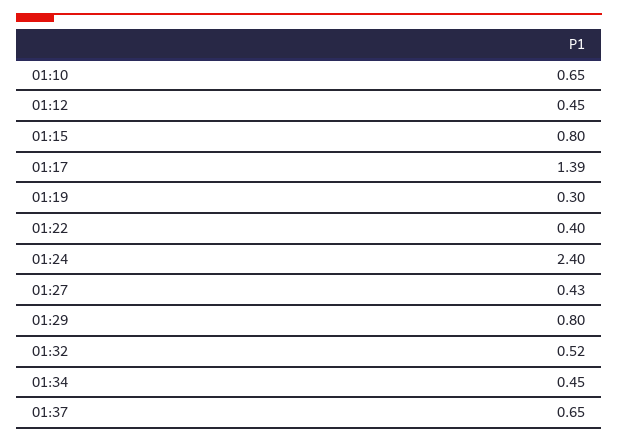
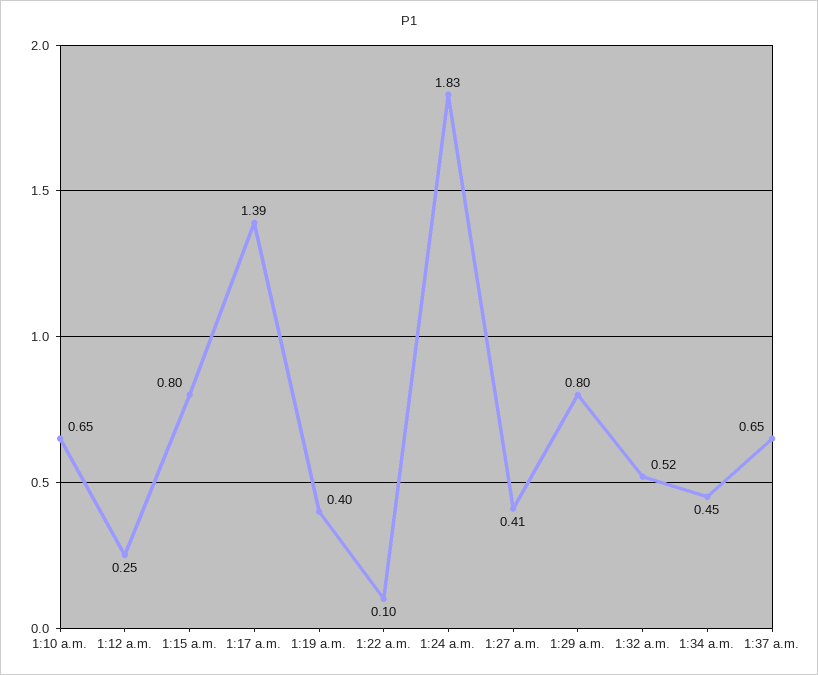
  {
    "01:10": 0.65,
-   "01:12": 0.45,
+   "01:12": 0.25,
    "01:15": 0.8,
    "01:17": 1.39,
-   "01:19": 0.3,
+   "01:19": 0.4,
-   "01:22": 0.4,
+   "01:22": 0.1,
-   "01:24": 2.4,
+   "01:24": 1.83,
-   "01:27": 0.43,
+   "01:27": 0.41,
    "01:29": 0.8,
    "01:32": 0.52,
    "01:34": 0.45,
    "01:37": 0.65
  }

